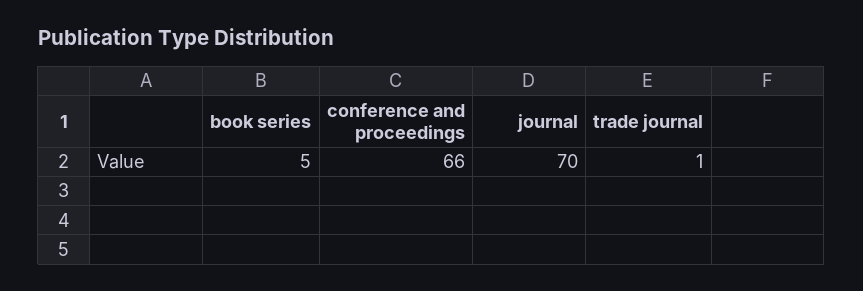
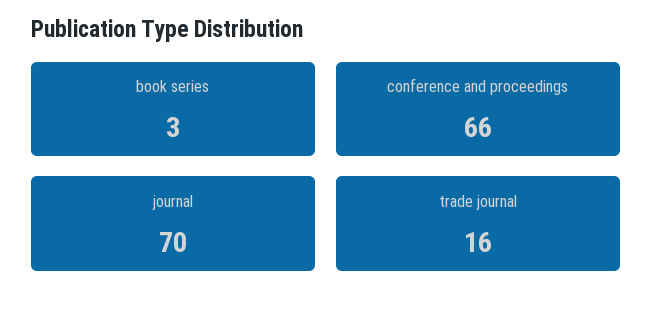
  {
-   "book series": 5,
+   "book series": 3,
    "conference and proceedings": 66,
    "journal": 70,
-   "trade journal": 1
+   "trade journal": 16
  }

